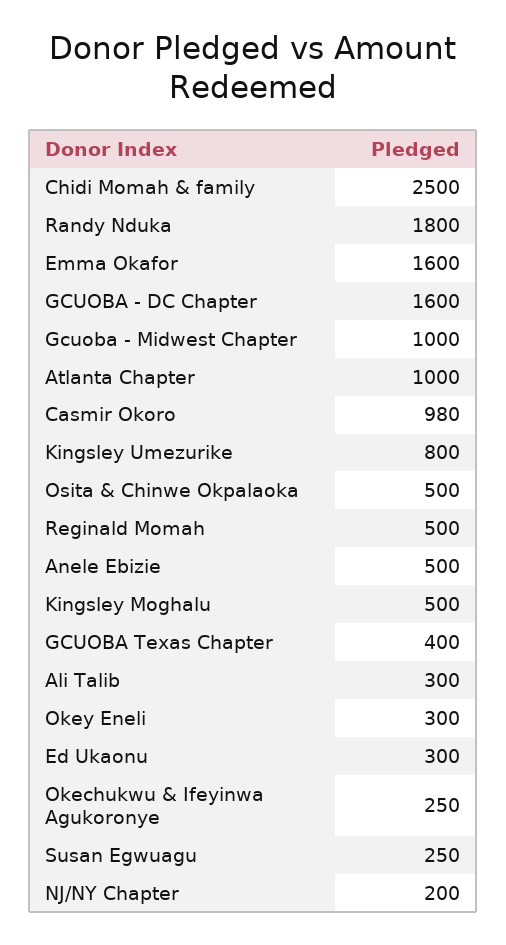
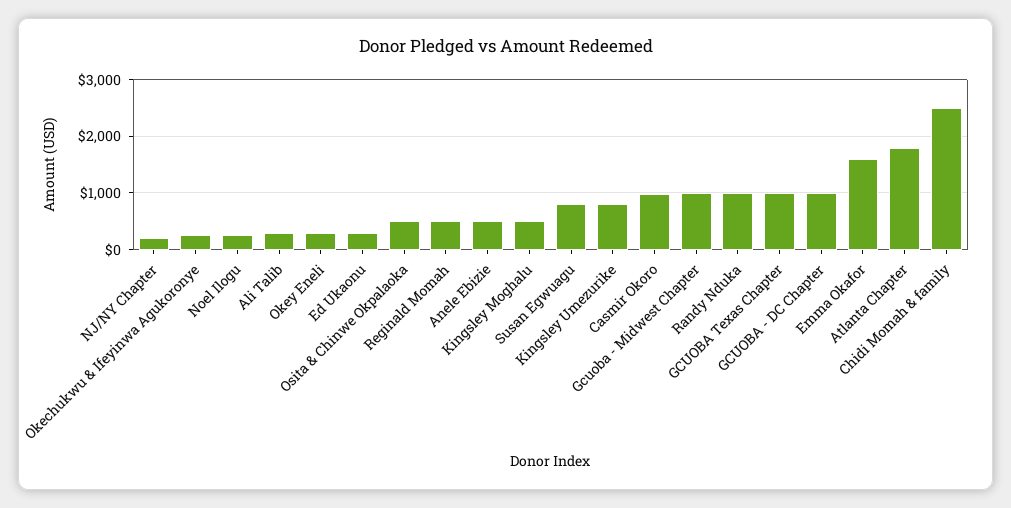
  {
    "Chidi Momah & family": 2500,
-   "Randy Nduka": 1800,
+   "Randy Nduka": 1000,
    "Emma Okafor": 1600,
-   "GCUOBA - DC Chapter": 1600,
+   "GCUOBA - DC Chapter": 1000,
    "Gcuoba - Midwest Chapter": 1000,
-   "Atlanta Chapter": 1000,
+   "Atlanta Chapter": 1800,
    "Casmir Okoro": 980,
    "Kingsley Umezurike": 800,
    "Osita & Chinwe Okpalaoka": 500,
    "Reginald Momah": 500,
    "Anele Ebizie": 500,
    "Kingsley Moghalu": 500,
-   "GCUOBA Texas Chapter": 400,
+   "GCUOBA Texas Chapter": 1000,
    "Ali Talib": 300,
    "Okey Eneli": 300,
    "Ed Ukaonu": 300,
    "Okechukwu & Ifeyinwa Agukoronye": 250,
-   "Susan Egwuagu": 250,
+   "Susan Egwuagu": 800,
-   "NJ/NY Chapter": 200
+   "NJ/NY Chapter": 200,
+   "Noel Ilogu": 200
  }

